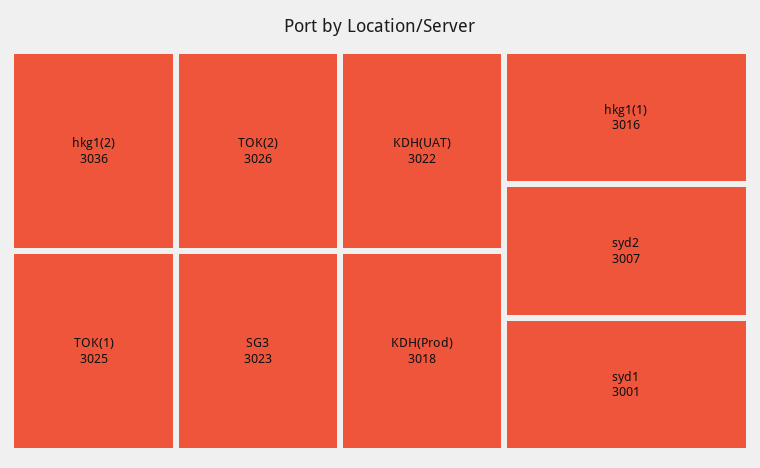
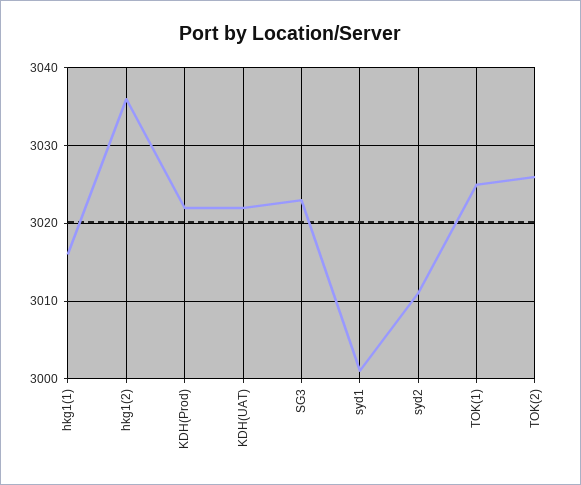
  {
    "hkg1(2)": 3036,
    "TOK(2)": 3026,
    "TOK(1)": 3025,
    "SG3": 3023,
    "KDH(UAT)": 3022,
-   "KDH(Prod)": 3018,
+   "KDH(Prod)": 3022,
    "hkg1(1)": 3016,
-   "syd2": 3007,
+   "syd2": 3011,
    "syd1": 3001
  }

